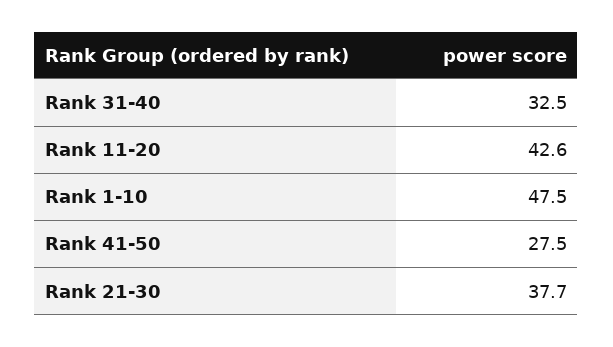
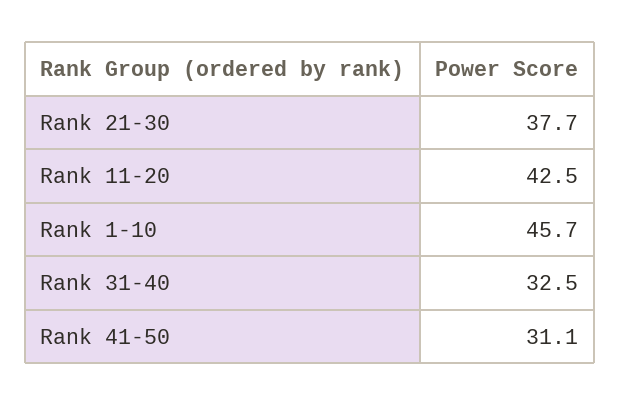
  {
    "Rank 31-40": 32.5,
-   "Rank 11-20": 42.6,
+   "Rank 11-20": 42.5,
-   "Rank 1-10": 47.5,
+   "Rank 1-10": 45.7,
-   "Rank 41-50": 27.5,
+   "Rank 41-50": 31.1,
    "Rank 21-30": 37.7
  }

